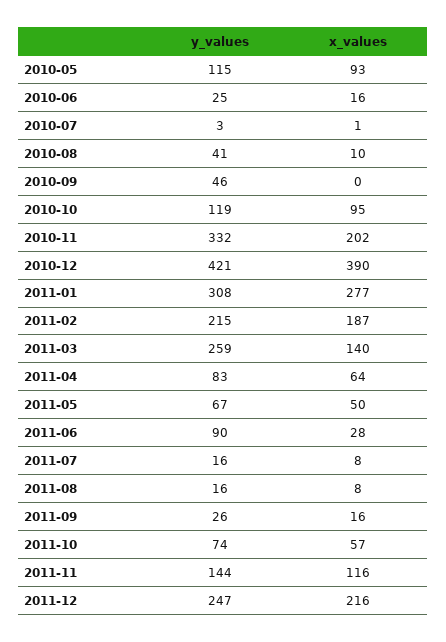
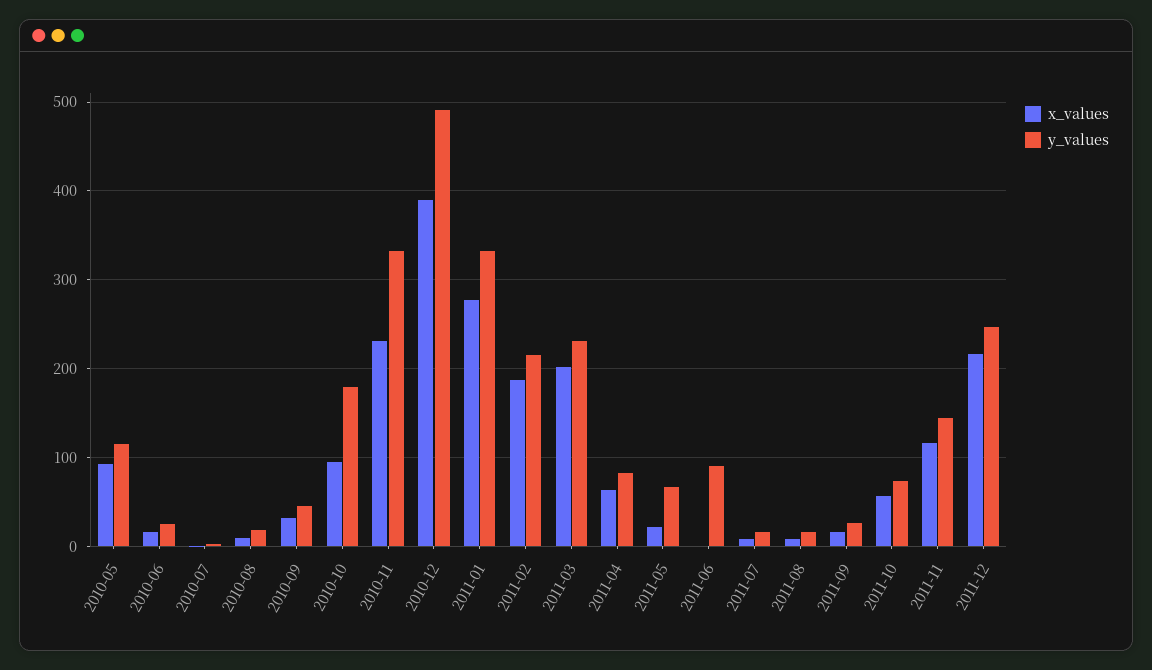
  {
    "y_values": {
      "2010-05": 115,
      "2010-06": 25,
      "2010-07": 3,
-     "2010-08": 41,
+     "2010-08": 20,
      "2010-09": 46,
-     "2010-10": 119,
+     "2010-10": 180,
      "2010-11": 332,
-     "2010-12": 421,
+     "2010-12": 490,
-     "2011-01": 308,
+     "2011-01": 330,
      "2011-02": 215,
-     "2011-03": 259,
+     "2011-03": 230,
      "2011-04": 83,
      "2011-05": 67,
      "2011-06": 90,
      "2011-07": 16,
      "2011-08": 16,
      "2011-09": 26,
      "2011-10": 74,
      "2011-11": 144,
      "2011-12": 247
    },
    "x_values": {
      "2010-05": 93,
      "2010-06": 16,
      "2010-07": 1,
      "2010-08": 10,
-     "2010-09": 0,
+     "2010-09": 30,
      "2010-10": 95,
-     "2010-11": 202,
+     "2010-11": 230,
      "2010-12": 390,
      "2011-01": 277,
      "2011-02": 187,
-     "2011-03": 140,
+     "2011-03": 200,
      "2011-04": 64,
-     "2011-05": 50,
+     "2011-05": 20,
-     "2011-06": 28,
+     "2011-06": 0,
      "2011-07": 8,
      "2011-08": 8,
      "2011-09": 16,
      "2011-10": 57,
      "2011-11": 116,
      "2011-12": 216
    }
  }

